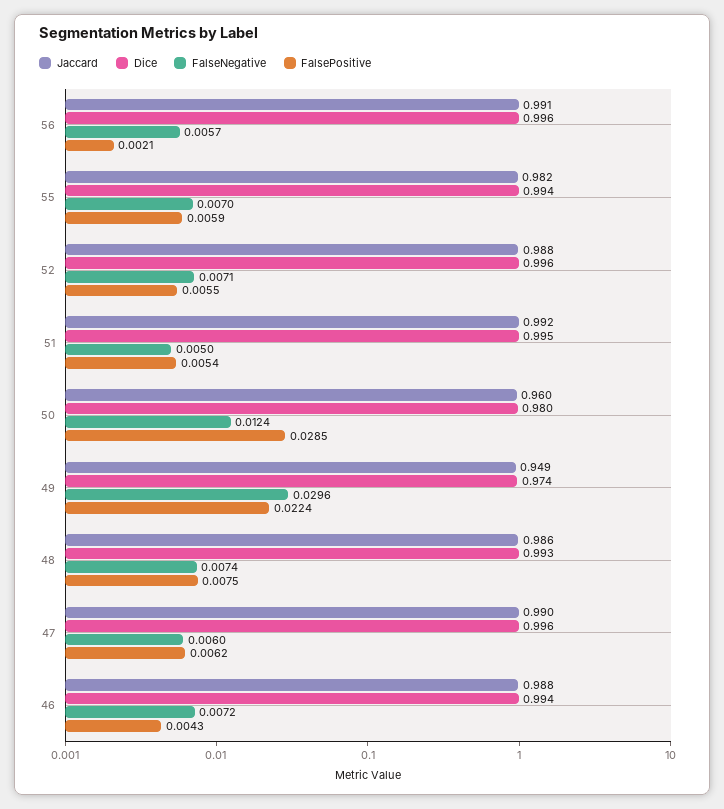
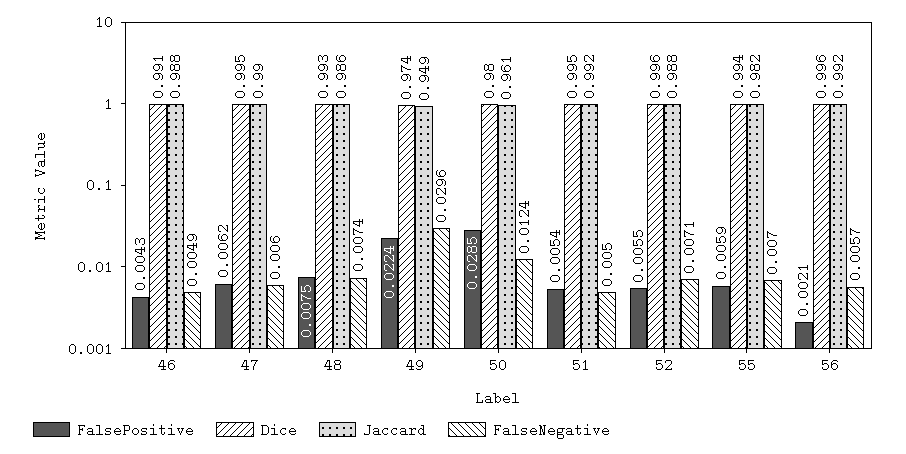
  {
    "Jaccard": {
-     "56": 0.991,
+     "56": 0.992,
      "55": 0.982,
      "52": 0.988,
      "51": 0.992,
-     "50": 0.96,
+     "50": 0.961,
      "49": 0.949,
      "48": 0.986,
      "47": 0.99,
      "46": 0.988
    },
    "Dice": {
      "56": 0.996,
      "55": 0.994,
      "52": 0.996,
      "51": 0.995,
      "50": 0.98,
      "49": 0.974,
      "48": 0.993,
-     "47": 0.996,
+     "47": 0.995,
-     "46": 0.994
+     "46": 0.991
    },
    "FalseNegative": {
      "56": 0.0057,
      "55": 0.007,
      "52": 0.0071,
      "51": 0.005,
      "50": 0.0124,
      "49": 0.0296,
      "48": 0.0074,
      "47": 0.006,
-     "46": 0.0072
+     "46": 0.0049
    },
    "FalsePositive": {
      "56": 0.0021,
      "55": 0.0059,
      "52": 0.0055,
      "51": 0.0054,
      "50": 0.0285,
      "49": 0.0224,
      "48": 0.0075,
      "47": 0.0062,
      "46": 0.0043
    }
  }

